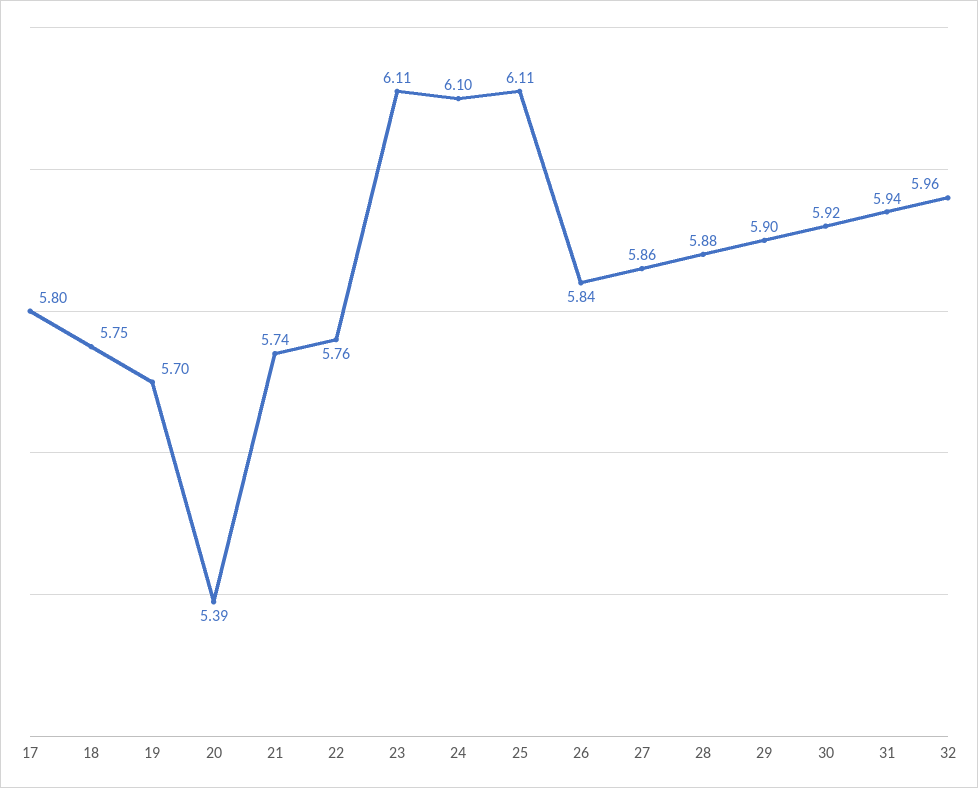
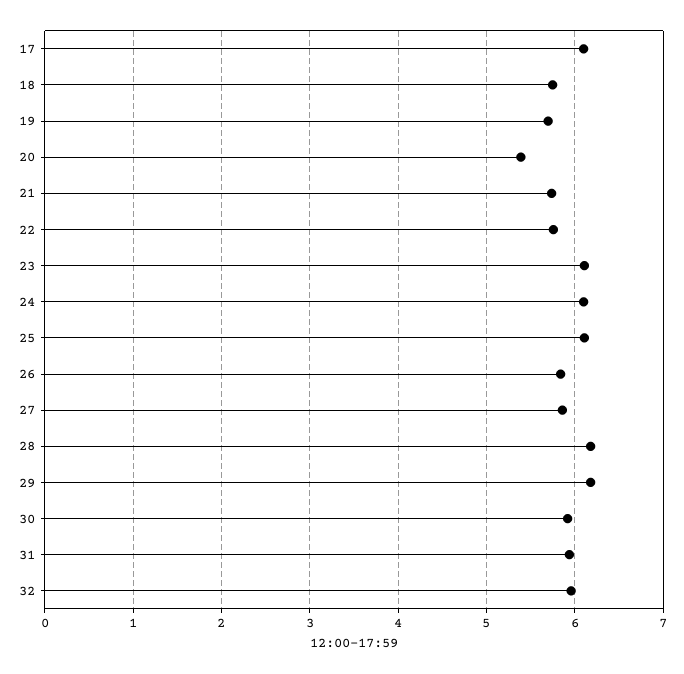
  {
-   "17": 5.8,
+   "17": 6.1,
    "18": 5.75,
    "19": 5.7,
    "20": 5.39,
    "21": 5.74,
    "22": 5.76,
    "23": 6.11,
    "24": 6.1,
    "25": 6.11,
    "26": 5.84,
    "27": 5.86,
-   "28": 5.88,
+   "28": 6.2,
-   "29": 5.9,
+   "29": 6.2,
    "30": 5.92,
    "31": 5.94,
    "32": 5.96
  }

